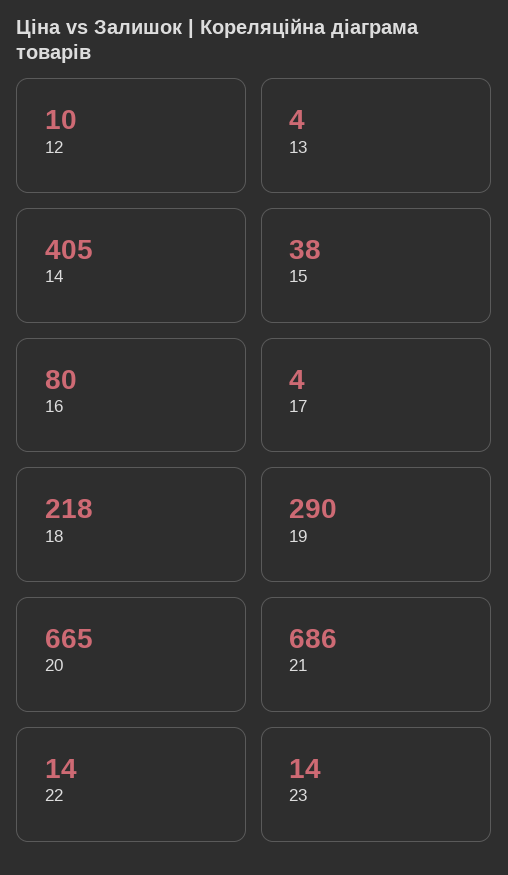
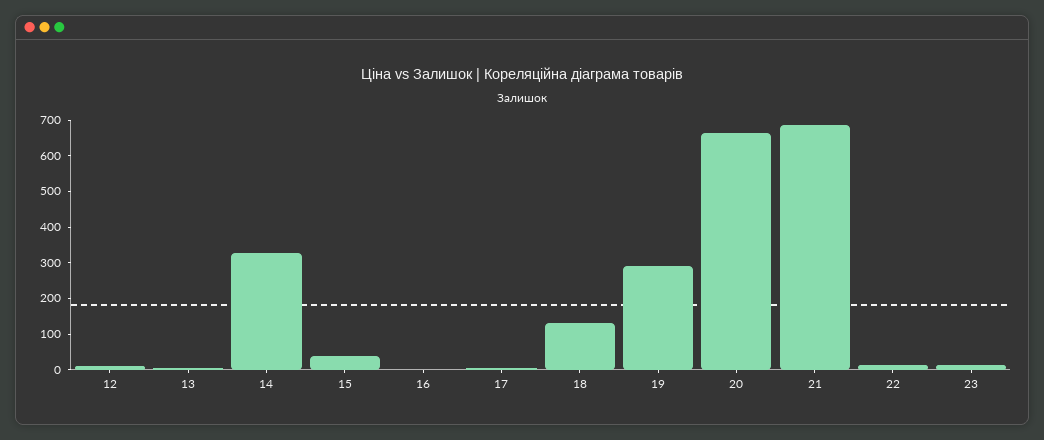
  {
    "12": 10,
    "13": 4,
-   "14": 405,
+   "14": 325,
    "15": 38,
-   "16": 80,
+   "16": 0,
    "17": 4,
-   "18": 218,
+   "18": 125,
    "19": 290,
    "20": 665,
    "21": 686,
    "22": 14,
    "23": 14
  }

